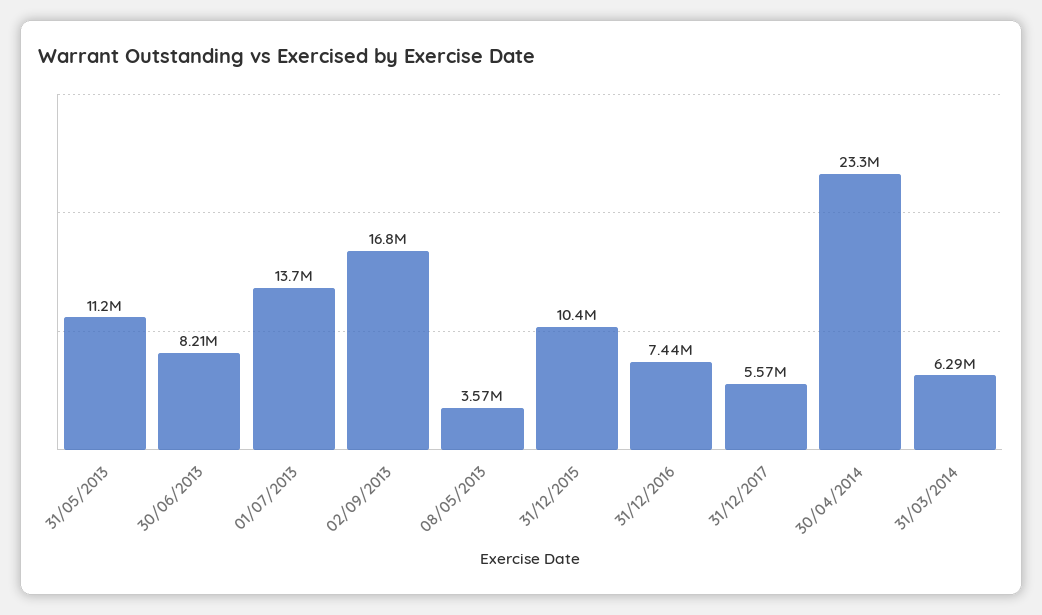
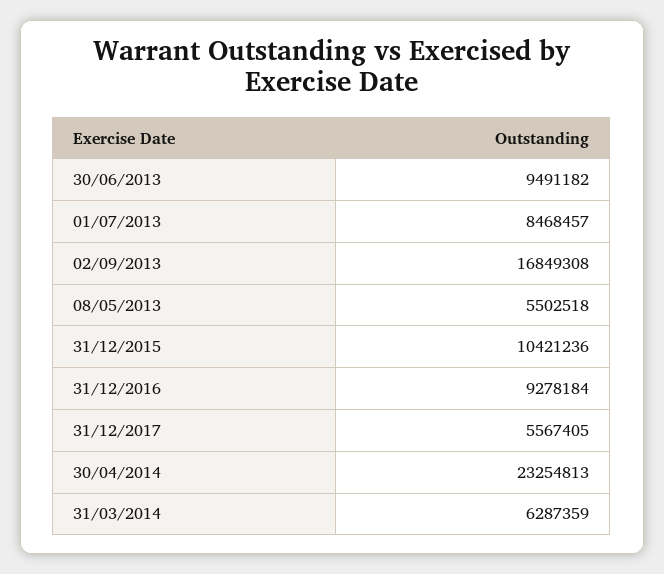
  {
-   "31/05/2013": 11200000,
-   "30/06/2013": 8210000,
+   "30/06/2013": 9491182,
-   "01/07/2013": 13700000,
+   "01/07/2013": 8468457,
    "02/09/2013": 16849308,
-   "08/05/2013": 3570000,
+   "08/05/2013": 5502518,
    "31/12/2015": 10421236,
-   "31/12/2016": 7440000,
+   "31/12/2016": 9278184,
    "31/12/2017": 5567405,
    "30/04/2014": 23254813,
    "31/03/2014": 6287359
  }

